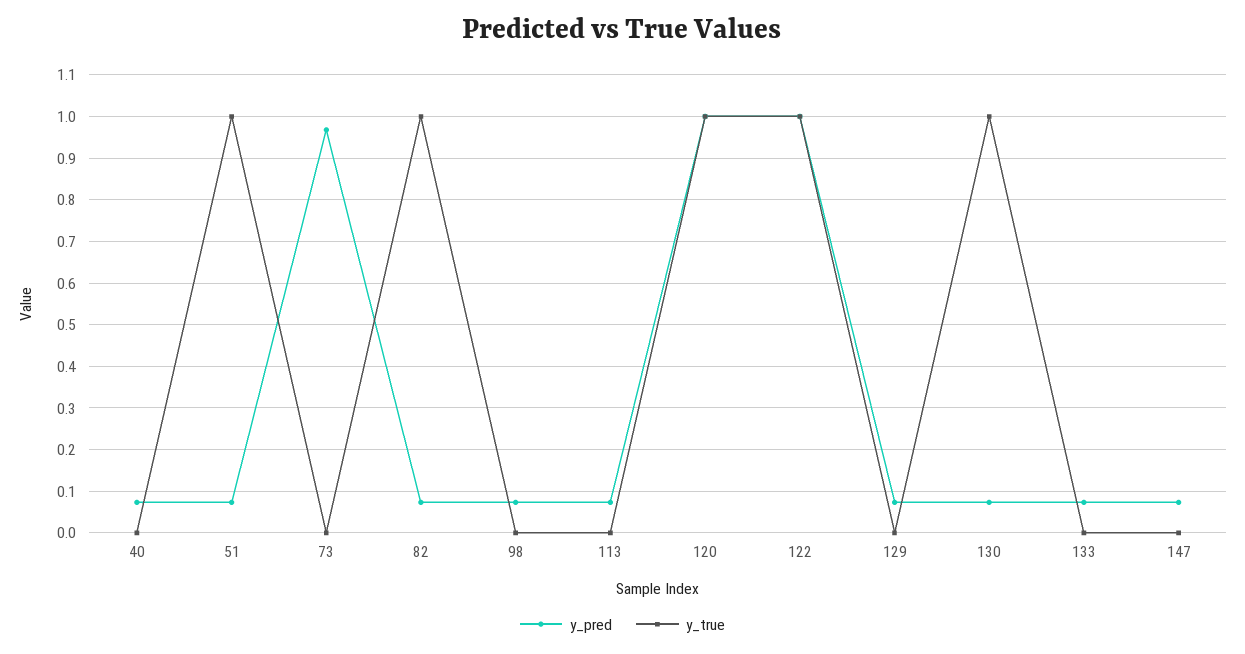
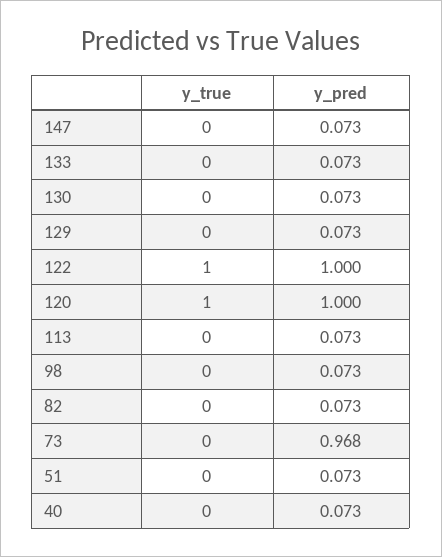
  {
    "y_pred": {
      "40": 0.073,
      "51": 0.073,
      "73": 0.968,
      "82": 0.073,
      "98": 0.073,
      "113": 0.073,
      "120": 1,
      "122": 1,
      "129": 0.073,
      "130": 0.073,
      "133": 0.073,
      "147": 0.073
    },
    "y_true": {
      "40": 0,
-     "51": 1,
+     "51": 0,
      "73": 0,
-     "82": 1,
+     "82": 0,
      "98": 0,
      "113": 0,
      "120": 1,
      "122": 1,
      "129": 0,
-     "130": 1,
+     "130": 0,
      "133": 0,
      "147": 0
    }
  }

